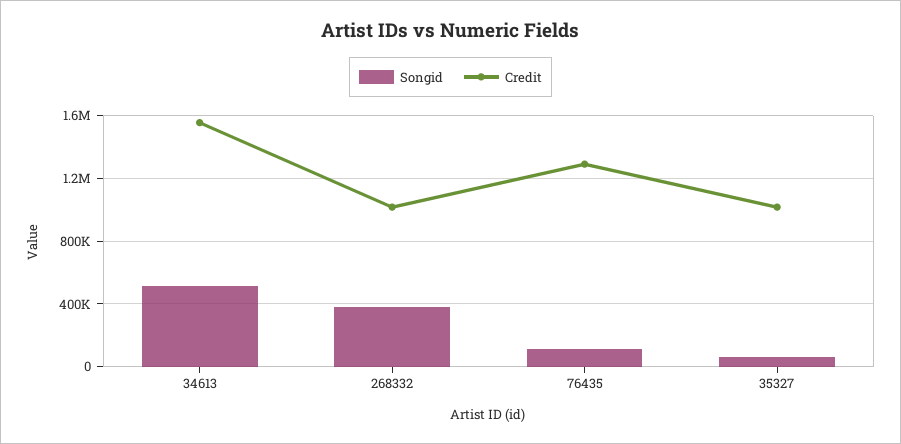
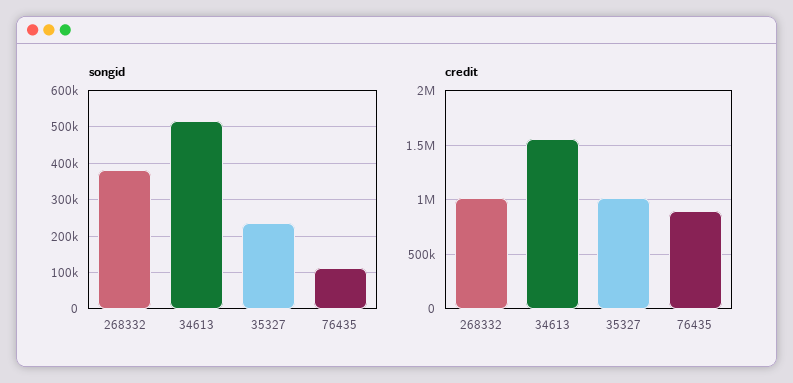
  {
    "Songid": {
      "34613": 520000,
      "268332": 380000,
      "76435": 120000,
-     "35327": 50000
+     "35327": 240000
    },
    "Credit": {
      "34613": 1550000,
      "268332": 1000000,
-     "76435": 1300000,
+     "76435": 900000,
      "35327": 1000000
    }
  }

